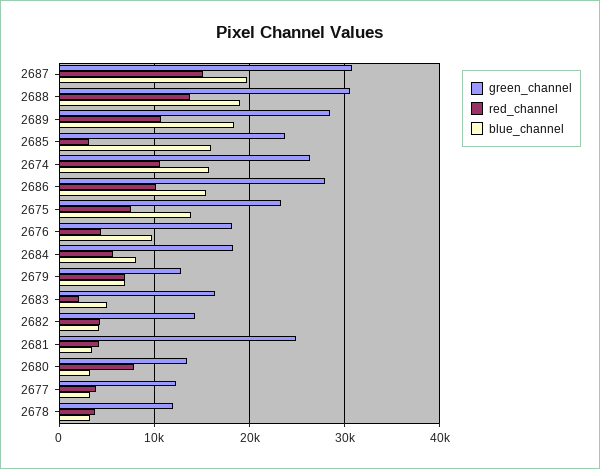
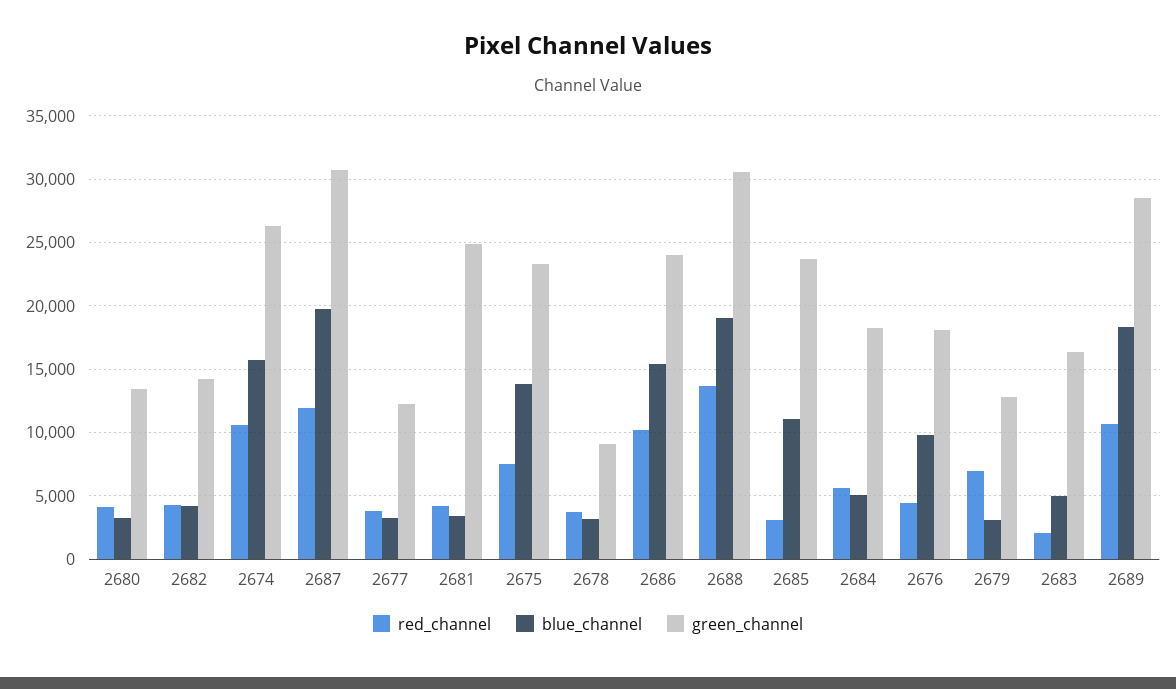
  {
    "green_channel": {
      "2687": 30500,
      "2688": 30500,
      "2689": 28500,
      "2685": 23500,
      "2674": 26500,
-     "2686": 28000,
+     "2686": 24000,
      "2675": 23500,
      "2676": 18000,
      "2684": 18000,
      "2679": 13000,
      "2683": 16500,
      "2682": 14000,
      "2681": 25000,
      "2680": 13500,
      "2677": 12500,
-     "2678": 12000
+     "2678": 9000
    },
    "red_channel": {
-     "2687": 15000,
+     "2687": 12000,
      "2688": 13500,
      "2689": 10500,
      "2685": 3000,
      "2674": 10500,
      "2686": 10000,
      "2675": 7500,
      "2676": 4500,
      "2684": 5500,
      "2679": 7000,
      "2683": 2000,
      "2682": 4500,
      "2681": 4000,
-     "2680": 8000,
+     "2680": 4000,
      "2677": 4000,
      "2678": 3500
    },
    "blue_channel": {
      "2687": 19500,
      "2688": 19000,
      "2689": 18500,
-     "2685": 16000,
+     "2685": 11000,
      "2674": 15500,
      "2686": 15500,
      "2675": 14000,
      "2676": 10000,
-     "2684": 8000,
+     "2684": 5000,
-     "2679": 7000,
+     "2679": 3000,
      "2683": 5000,
      "2682": 4000,
      "2681": 3500,
      "2680": 3500,
      "2677": 3500,
      "2678": 3000
    }
  }

